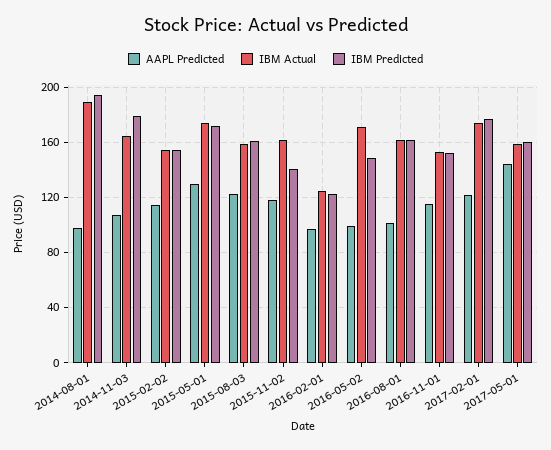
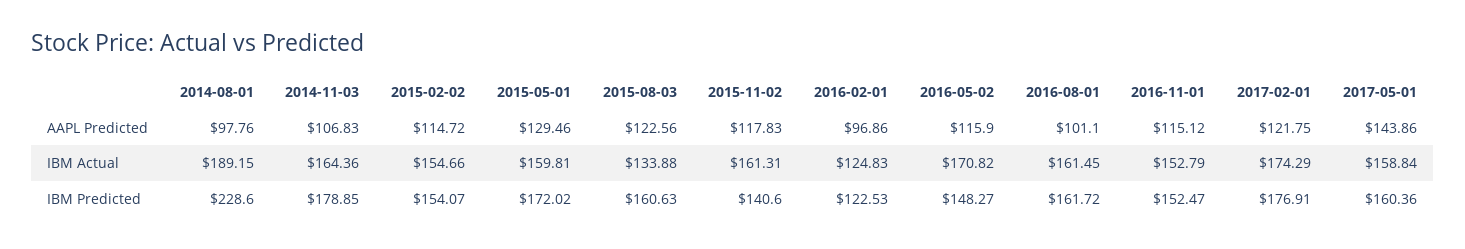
  {
    "AAPL Predicted": {
      "2014-08-01": 97.76,
      "2014-11-03": 106.83,
      "2015-02-02": 114.72,
      "2015-05-01": 129.46,
      "2015-08-03": 122.56,
      "2015-11-02": 117.83,
      "2016-02-01": 96.86,
-     "2016-05-02": 100,
+     "2016-05-02": 115.9,
      "2016-08-01": 101.1,
      "2016-11-01": 115.12,
      "2017-02-01": 121.75,
      "2017-05-01": 143.86
    },
    "IBM Actual": {
      "2014-08-01": 189.15,
      "2014-11-03": 164.36,
      "2015-02-02": 154.66,
-     "2015-05-01": 175,
+     "2015-05-01": 159.81,
-     "2015-08-03": 160,
+     "2015-08-03": 133.88,
      "2015-11-02": 161.31,
      "2016-02-01": 124.83,
      "2016-05-02": 170.82,
      "2016-08-01": 161.45,
      "2016-11-01": 152.79,
      "2017-02-01": 174.29,
      "2017-05-01": 158.84
    },
    "IBM Predicted": {
-     "2014-08-01": 195,
+     "2014-08-01": 228.6,
      "2014-11-03": 178.85,
      "2015-02-02": 154.07,
      "2015-05-01": 172.02,
      "2015-08-03": 160.63,
      "2015-11-02": 140.6,
      "2016-02-01": 122.53,
      "2016-05-02": 148.27,
      "2016-08-01": 161.72,
      "2016-11-01": 152.47,
      "2017-02-01": 176.91,
      "2017-05-01": 160.36
    }
  }

